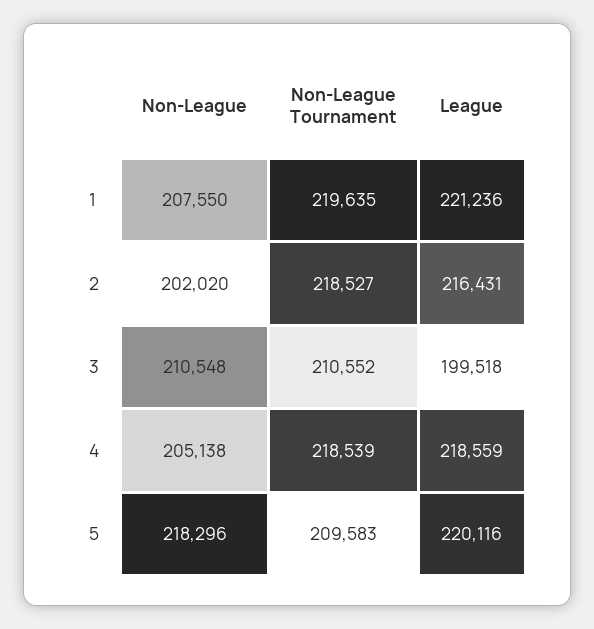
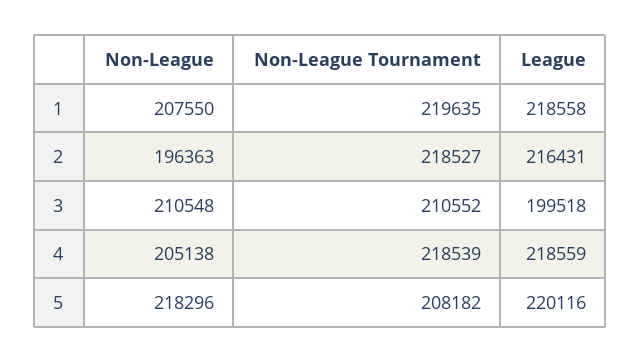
  {
    "Non-League": {
      "1": 207550,
-     "2": 202020,
+     "2": 196363,
      "3": 210548,
      "4": 205138,
      "5": 218296
    },
    "Non-League Tournament": {
      "1": 219635,
      "2": 218527,
      "3": 210552,
      "4": 218539,
-     "5": 209583
+     "5": 208182
    },
    "League": {
-     "1": 221236,
+     "1": 218558,
      "2": 216431,
      "3": 199518,
      "4": 218559,
      "5": 220116
    }
  }

